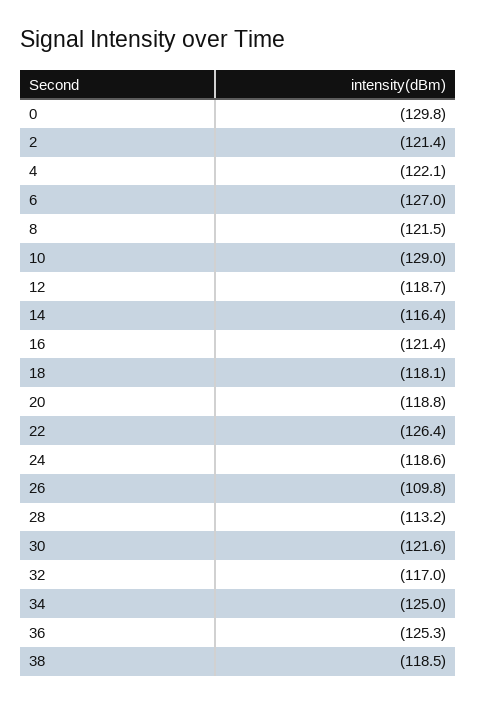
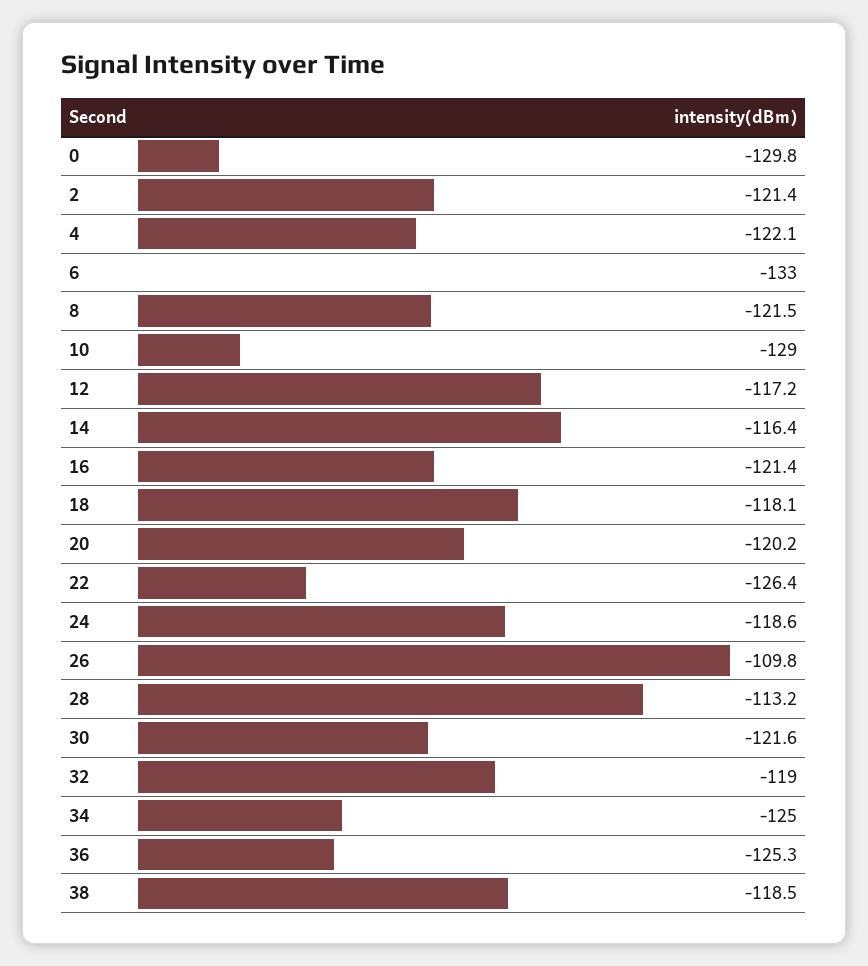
  {
    "0": -129.8,
    "2": -121.4,
    "4": -122.1,
-   "6": -127,
+   "6": -133,
    "8": -121.5,
    "10": -129,
-   "12": -118.7,
+   "12": -117.2,
    "14": -116.4,
    "16": -121.4,
    "18": -118.1,
-   "20": -118.8,
+   "20": -120.2,
    "22": -126.4,
    "24": -118.6,
    "26": -109.8,
    "28": -113.2,
    "30": -121.6,
-   "32": -117,
+   "32": -119,
    "34": -125,
    "36": -125.3,
    "38": -118.5
  }

